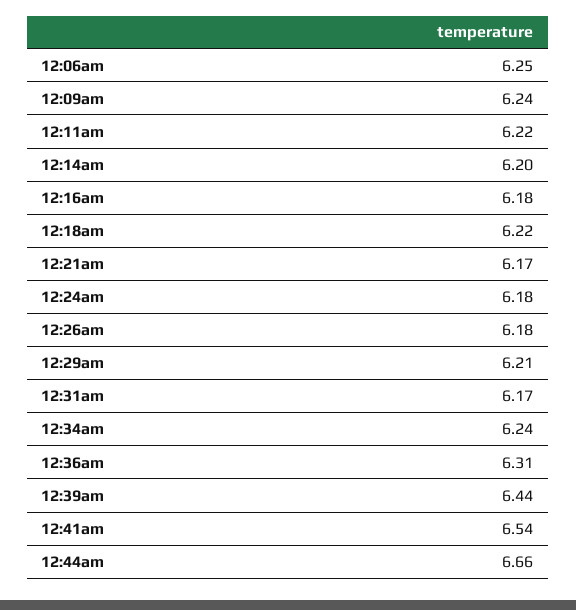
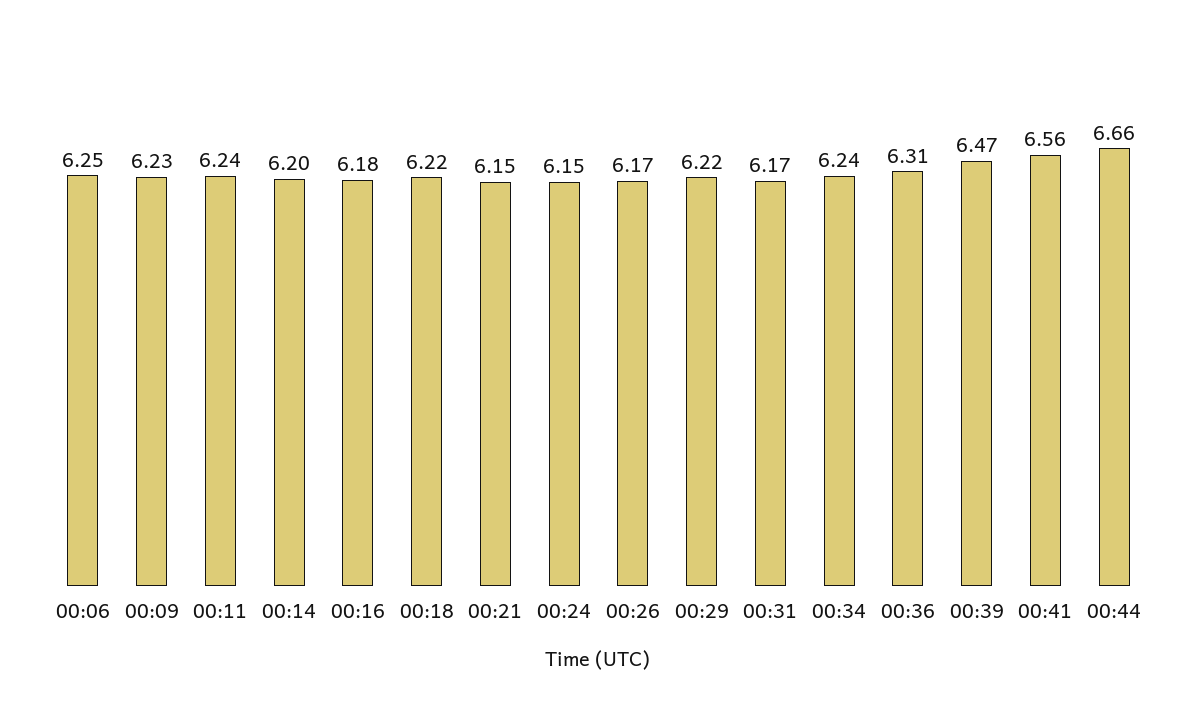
  {
    "12:06am": 6.25,
-   "12:09am": 6.24,
+   "12:09am": 6.23,
-   "12:11am": 6.22,
+   "12:11am": 6.24,
    "12:14am": 6.2,
    "12:16am": 6.18,
    "12:18am": 6.22,
-   "12:21am": 6.17,
+   "12:21am": 6.15,
-   "12:24am": 6.18,
+   "12:24am": 6.15,
-   "12:26am": 6.18,
+   "12:26am": 6.17,
-   "12:29am": 6.21,
+   "12:29am": 6.22,
    "12:31am": 6.17,
    "12:34am": 6.24,
    "12:36am": 6.31,
-   "12:39am": 6.44,
+   "12:39am": 6.47,
-   "12:41am": 6.54,
+   "12:41am": 6.56,
    "12:44am": 6.66
  }

